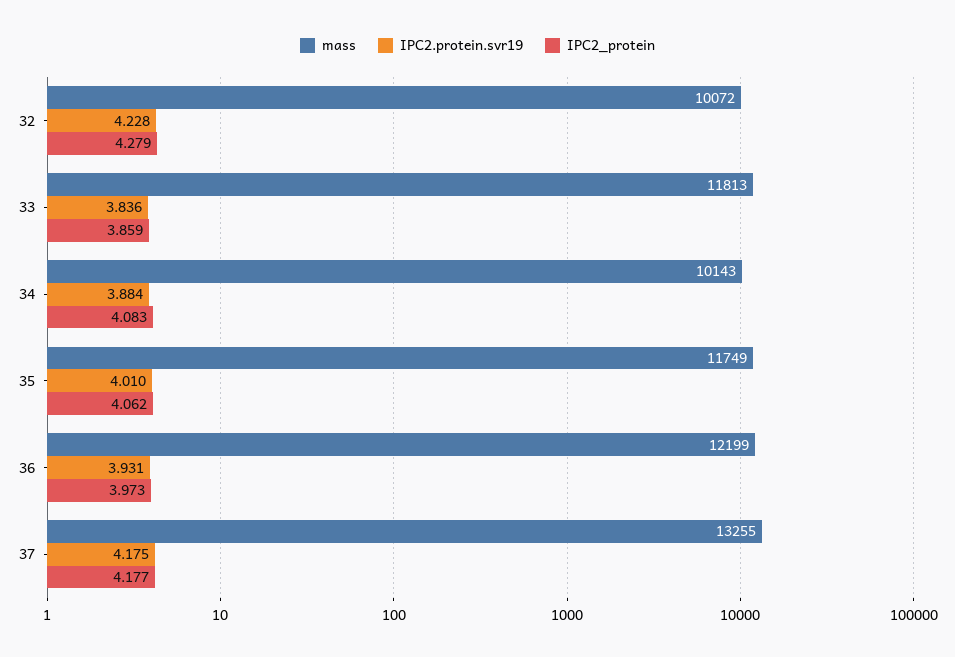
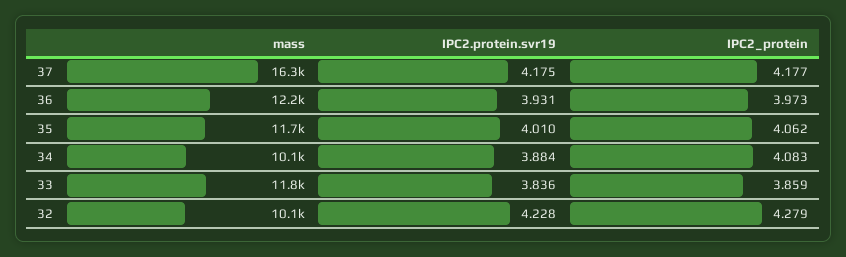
  {
    "mass": {
      "32": 10072,
      "33": 11813,
      "34": 10143,
      "35": 11749,
      "36": 12199,
-     "37": 13255
+     "37": 16300
    },
    "IPC2.protein.svr19": {
      "32": 4.228,
      "33": 3.836,
      "34": 3.884,
      "35": 4.01,
      "36": 3.931,
      "37": 4.175
    },
    "IPC2_protein": {
      "32": 4.279,
      "33": 3.859,
      "34": 4.083,
      "35": 4.062,
      "36": 3.973,
      "37": 4.177
    }
  }

